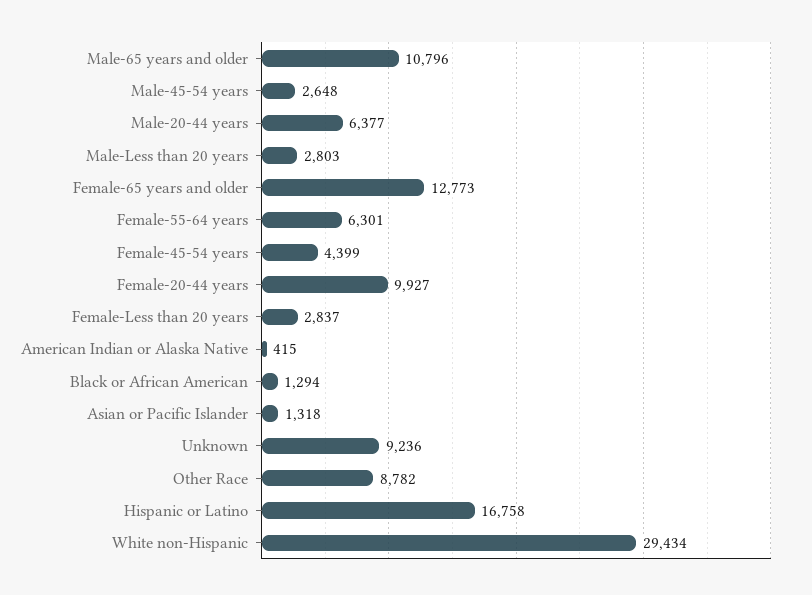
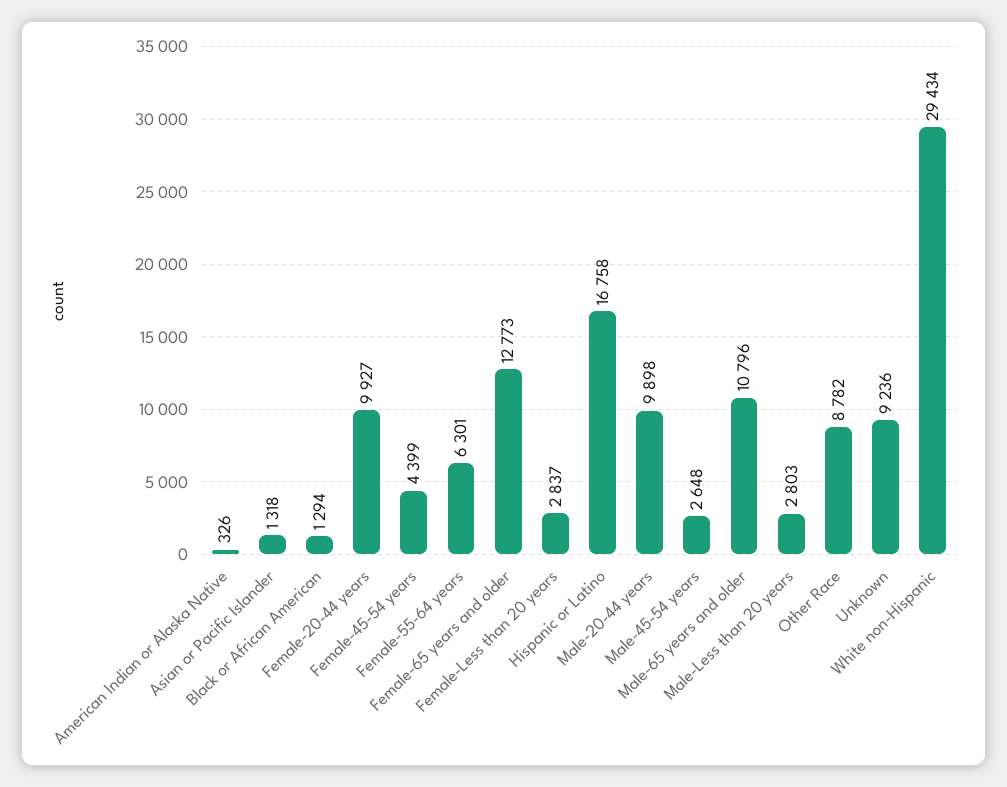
  {
    "Male-65 years and older": 10796,
    "Male-45-54 years": 2648,
-   "Male-20-44 years": 6377,
+   "Male-20-44 years": 9898,
    "Male-Less than 20 years": 2803,
    "Female-65 years and older": 12773,
    "Female-55-64 years": 6301,
    "Female-45-54 years": 4399,
    "Female-20-44 years": 9927,
    "Female-Less than 20 years": 2837,
-   "American Indian or Alaska Native": 415,
+   "American Indian or Alaska Native": 326,
    "Black or African American": 1294,
    "Asian or Pacific Islander": 1318,
    "Unknown": 9236,
    "Other Race": 8782,
    "Hispanic or Latino": 16758,
    "White non-Hispanic": 29434
  }

